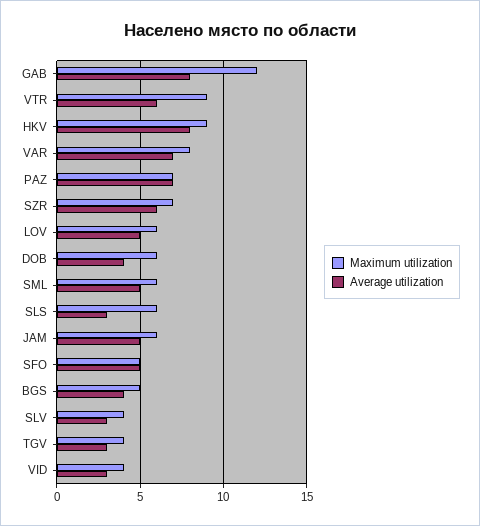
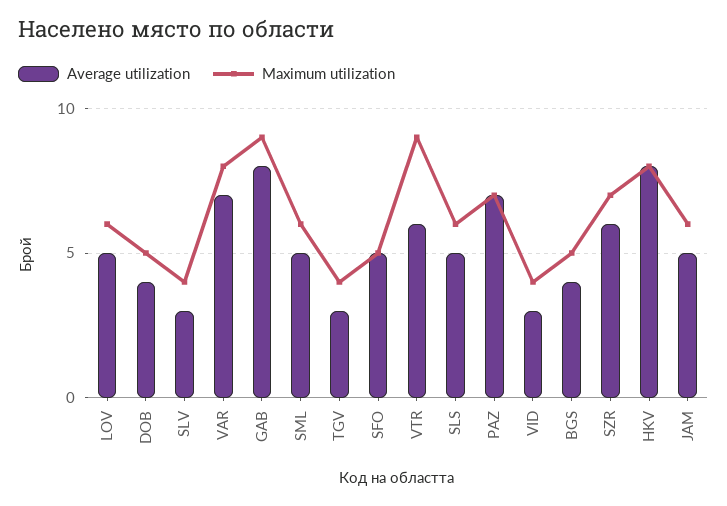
  {
    "Maximum utilization": {
-     "GAB": 12,
+     "GAB": 9,
      "VTR": 9,
-     "HKV": 9,
+     "HKV": 8,
      "VAR": 8,
      "PAZ": 7,
      "SZR": 7,
      "LOV": 6,
-     "DOB": 6,
+     "DOB": 5,
      "SML": 6,
      "SLS": 6,
      "JAM": 6,
      "SFO": 5,
      "BGS": 5,
      "SLV": 4,
      "TGV": 4,
      "VID": 4
    },
    "Average utilization": {
      "GAB": 8,
      "VTR": 6,
      "HKV": 8,
      "VAR": 7,
      "PAZ": 7,
      "SZR": 6,
      "LOV": 5,
      "DOB": 4,
      "SML": 5,
-     "SLS": 3,
+     "SLS": 5,
      "JAM": 5,
      "SFO": 5,
      "BGS": 4,
      "SLV": 3,
      "TGV": 3,
      "VID": 3
    }
  }

